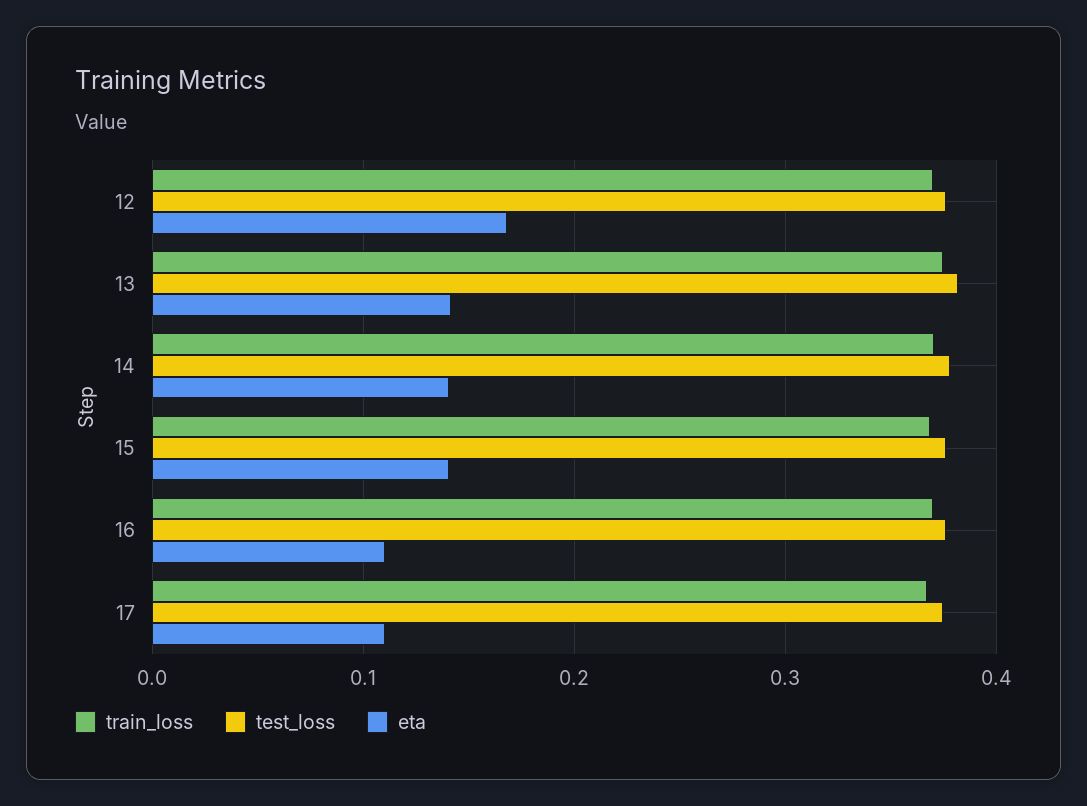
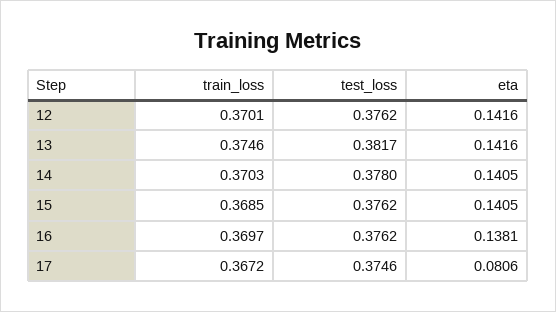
  {
    "train_loss": {
      "12": 0.3701,
      "13": 0.3746,
      "14": 0.3703,
      "15": 0.3685,
      "16": 0.3697,
      "17": 0.3672
    },
    "test_loss": {
      "12": 0.3762,
      "13": 0.3817,
      "14": 0.378,
      "15": 0.3762,
      "16": 0.3762,
      "17": 0.3746
    },
    "eta": {
-     "12": 0.17,
+     "12": 0.1416,
      "13": 0.1416,
      "14": 0.1405,
      "15": 0.1405,
-     "16": 0.11,
+     "16": 0.1381,
-     "17": 0.11
+     "17": 0.0806
    }
  }

